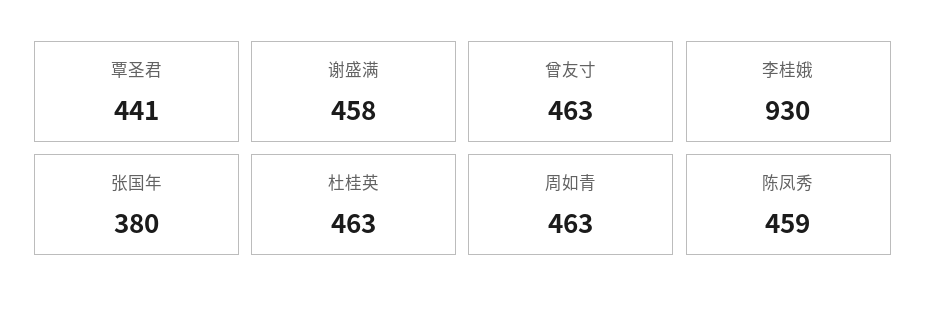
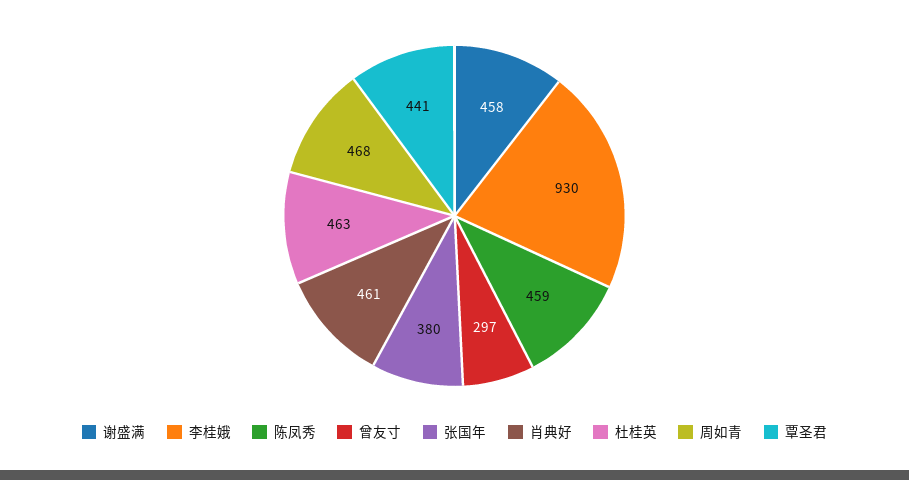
  {
    "覃圣君": 441,
    "谢盛满": 458,
-   "曾友寸": 463,
+   "曾友寸": 297,
    "李桂娥": 930,
    "张国年": 380,
    "杜桂英": 463,
-   "周如青": 463,
+   "周如青": 468,
-   "陈凤秀": 459
+   "陈凤秀": 459,
+   "肖典好": 461
  }

